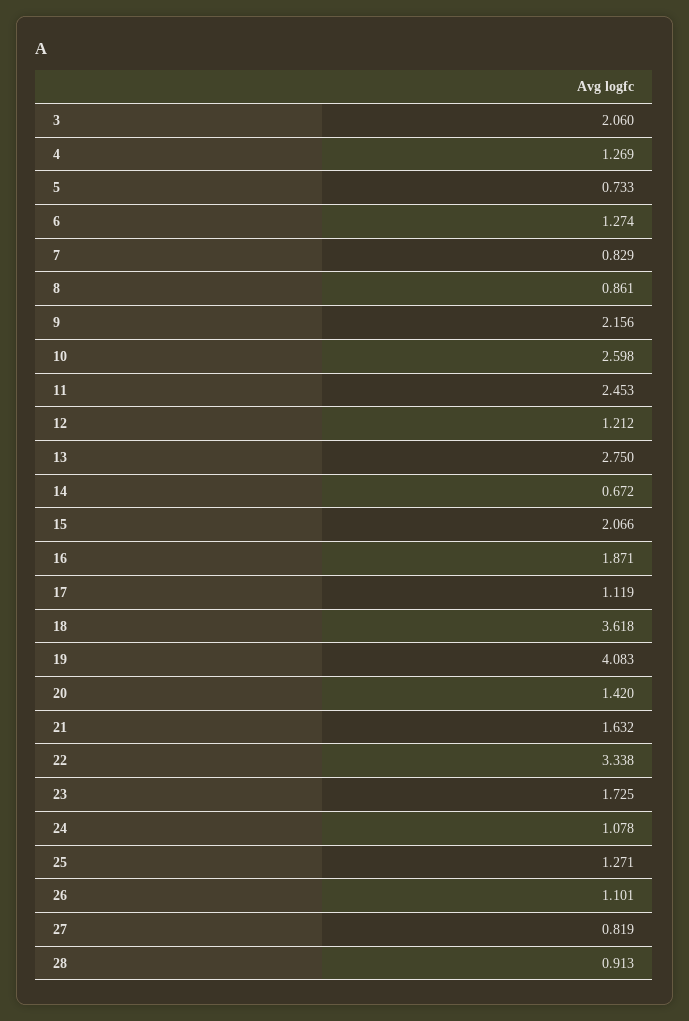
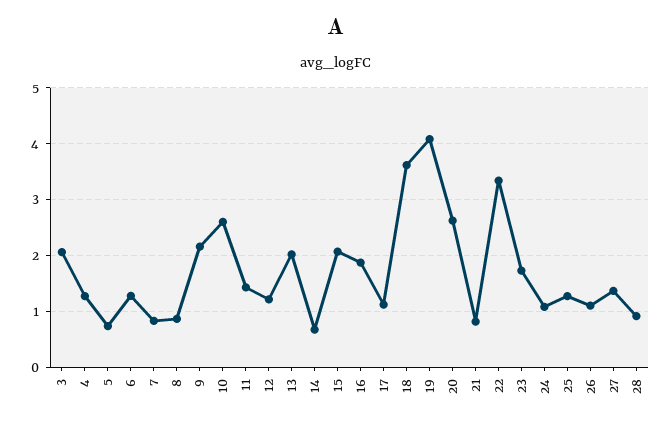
  {
    "3": 2.06,
    "4": 1.269,
    "5": 0.733,
    "6": 1.274,
    "7": 0.829,
    "8": 0.861,
    "9": 2.156,
    "10": 2.598,
-   "11": 2.453,
+   "11": 1.4,
    "12": 1.212,
-   "13": 2.75,
+   "13": 2,
    "14": 0.672,
    "15": 2.066,
    "16": 1.871,
    "17": 1.119,
    "18": 3.618,
    "19": 4.083,
-   "20": 1.42,
+   "20": 2.6,
-   "21": 1.632,
+   "21": 0.8,
    "22": 3.338,
    "23": 1.725,
    "24": 1.078,
    "25": 1.271,
    "26": 1.101,
-   "27": 0.819,
+   "27": 1.4,
    "28": 0.913
  }

